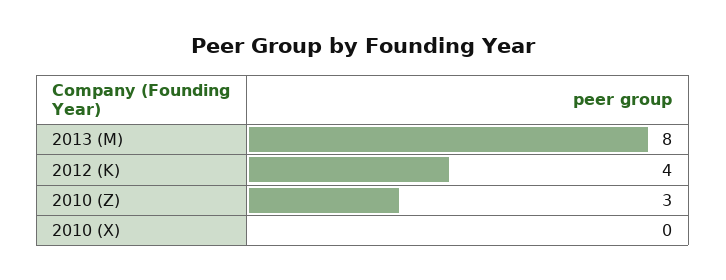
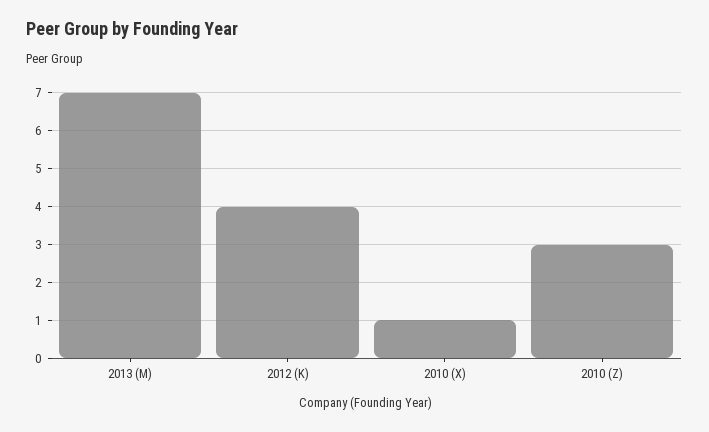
  {
-   "2013 (M)": 8,
+   "2013 (M)": 7,
    "2012 (K)": 4,
    "2010 (Z)": 3,
-   "2010 (X)": 0
+   "2010 (X)": 1
  }

